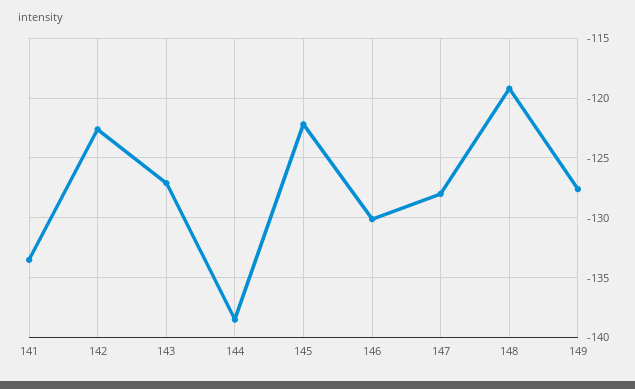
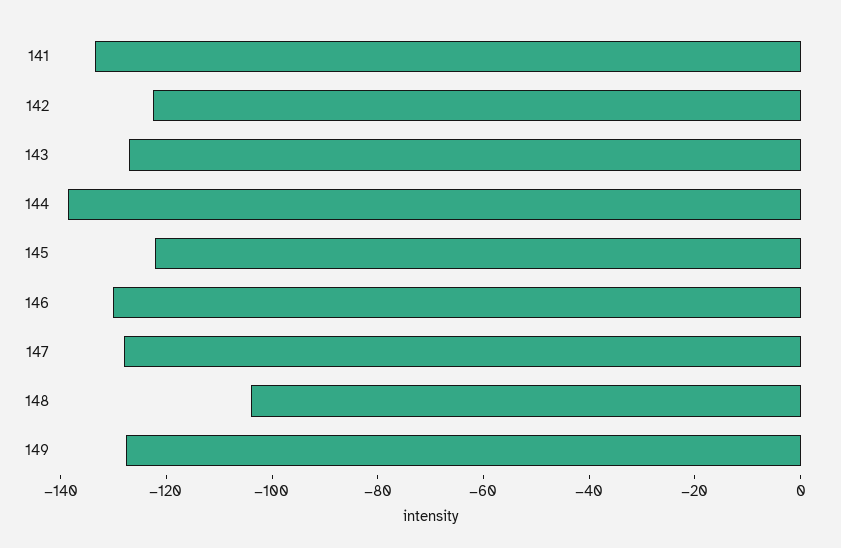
  {
    "141": -134,
    "142": -123,
    "143": -127,
    "144": -139,
    "145": -122,
    "146": -130,
    "147": -128,
-   "148": -119,
+   "148": -105,
    "149": -128
  }

